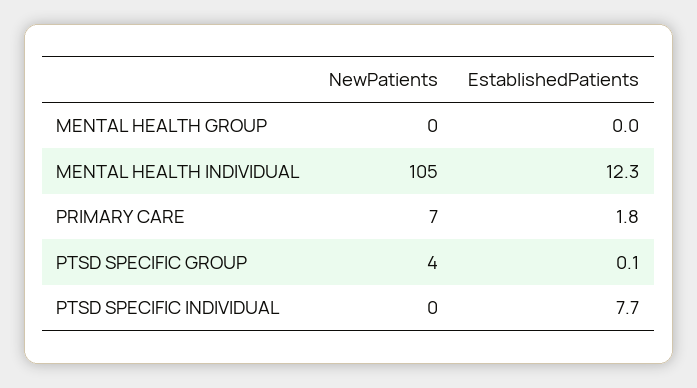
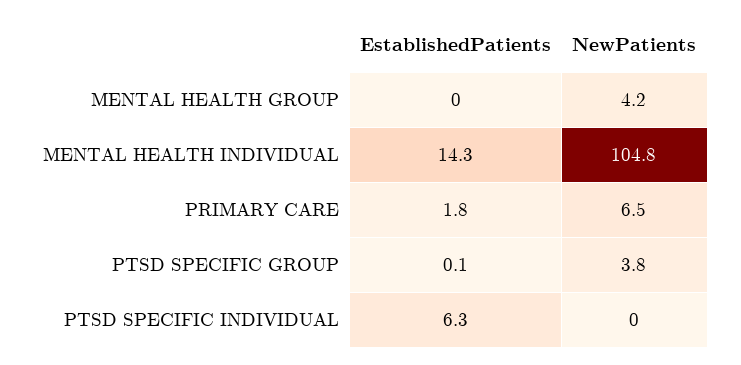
  {
    "NewPatients": {
-     "MENTAL HEALTH GROUP": 0,
+     "MENTAL HEALTH GROUP": 4.2,
      "MENTAL HEALTH INDIVIDUAL": 104.8,
      "PRIMARY CARE": 6.5,
      "PTSD SPECIFIC GROUP": 3.8,
      "PTSD SPECIFIC INDIVIDUAL": 0
    },
    "EstablishedPatients": {
      "MENTAL HEALTH GROUP": 0,
-     "MENTAL HEALTH INDIVIDUAL": 12.3,
+     "MENTAL HEALTH INDIVIDUAL": 14.3,
      "PRIMARY CARE": 1.8,
      "PTSD SPECIFIC GROUP": 0.1,
-     "PTSD SPECIFIC INDIVIDUAL": 7.7
+     "PTSD SPECIFIC INDIVIDUAL": 6.3
    }
  }

